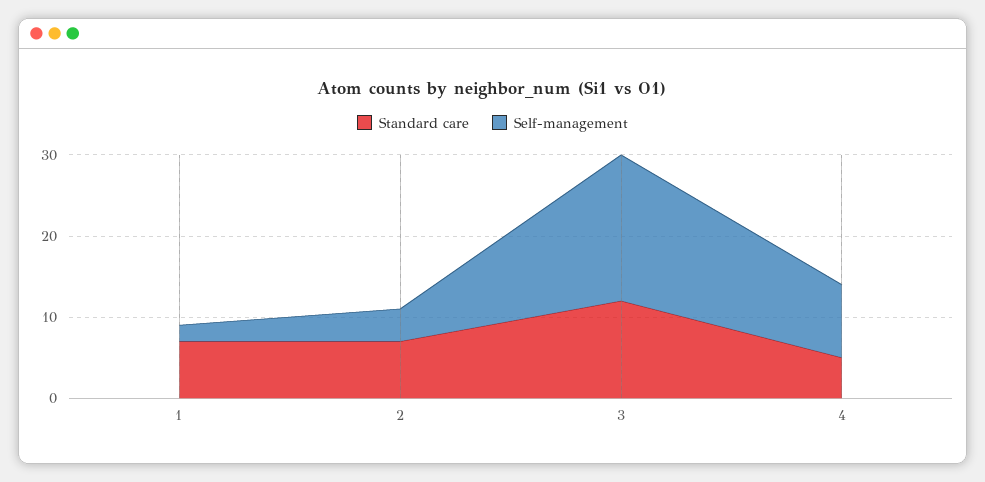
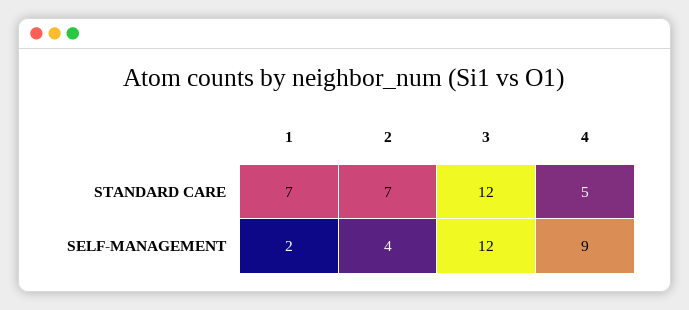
  {
    "Standard care": {
      "1": 7,
      "2": 7,
      "3": 12,
      "4": 5
    },
    "Self-management": {
      "1": 2,
      "2": 4,
-     "3": 18,
+     "3": 12,
      "4": 9
    }
  }

